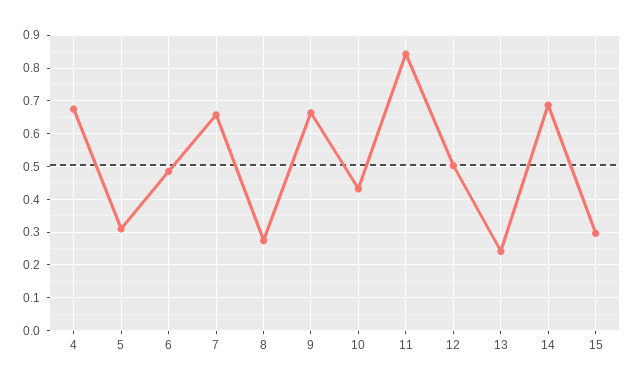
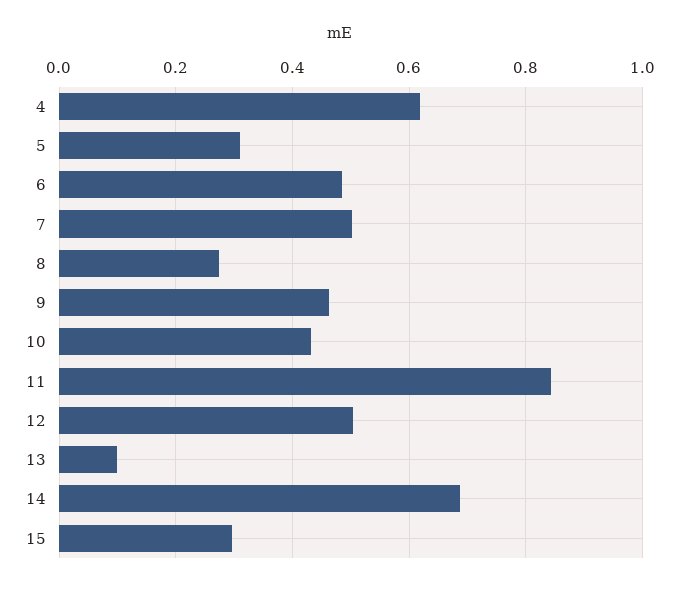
  {
-   "4": 0.68,
+   "4": 0.62,
    "5": 0.32,
    "6": 0.48,
-   "7": 0.66,
+   "7": 0.5,
    "8": 0.28,
-   "9": 0.66,
+   "9": 0.46,
    "10": 0.44,
    "11": 0.84,
    "12": 0.5,
-   "13": 0.24,
+   "13": 0.1,
    "14": 0.68,
    "15": 0.3
  }

